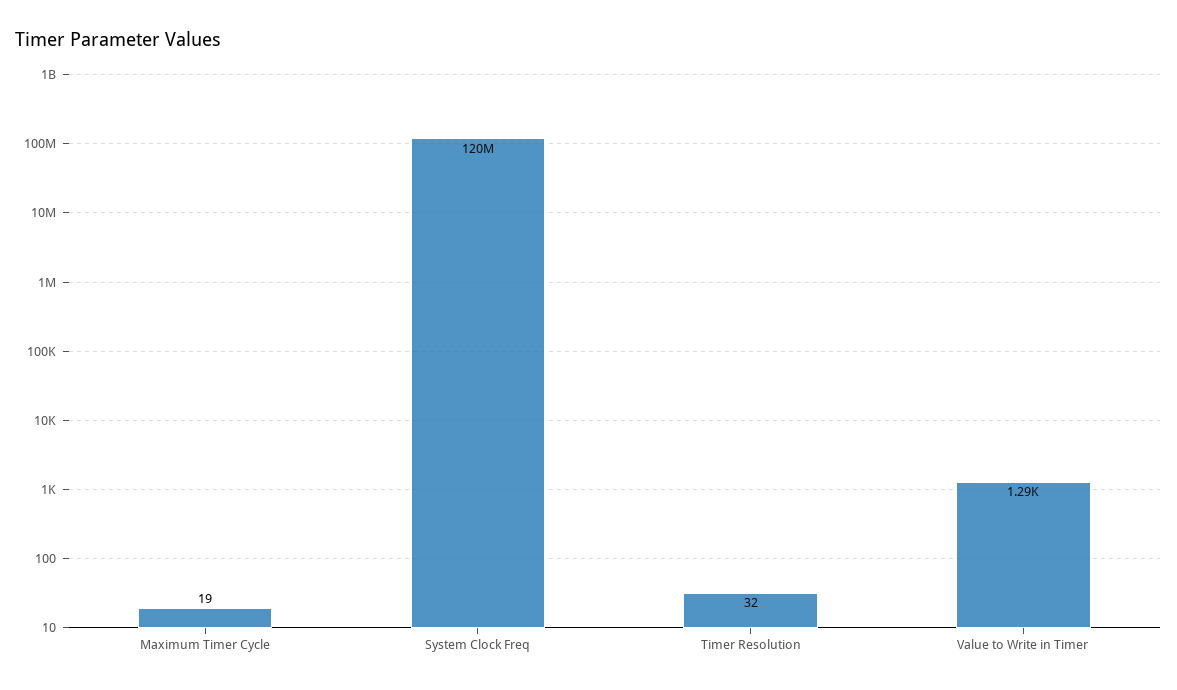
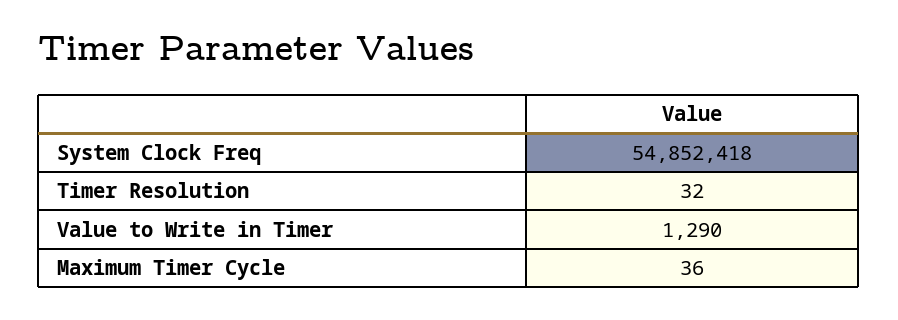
  {
-   "Maximum Timer Cycle": 19,
+   "Maximum Timer Cycle": 36,
-   "System Clock Freq": 120000000,
+   "System Clock Freq": 54852418,
    "Timer Resolution": 32,
    "Value to Write in Timer": 1290
  }

